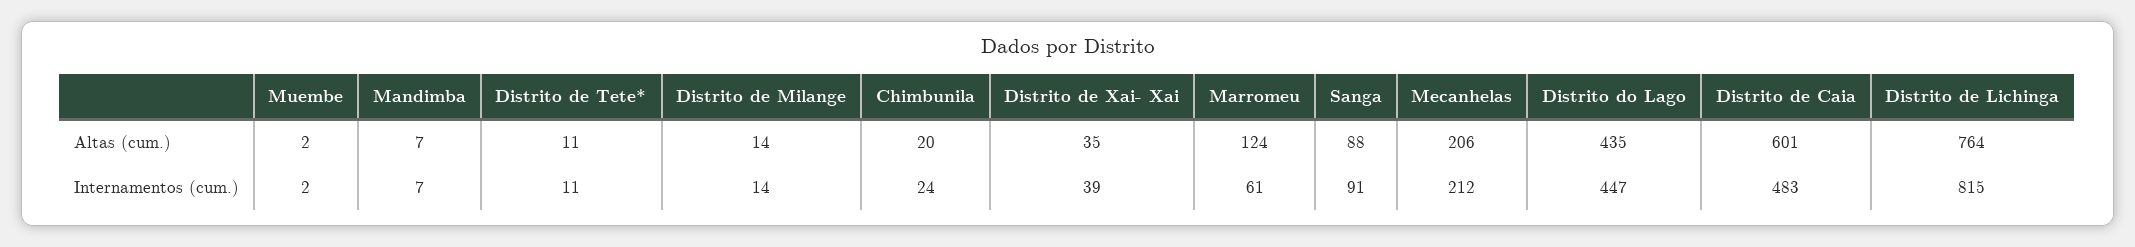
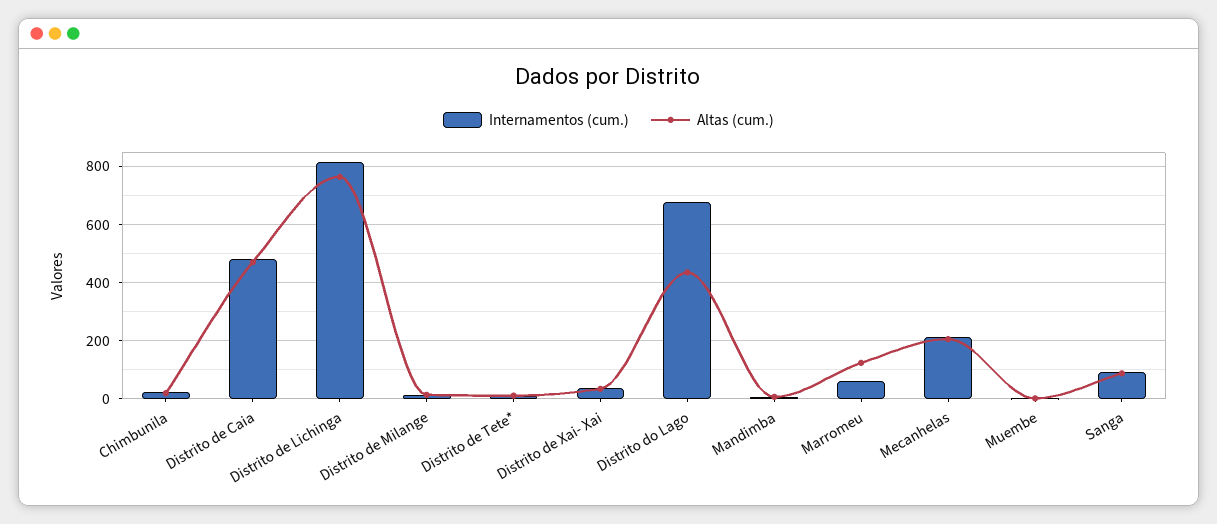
  {
    "Altas (cum.)": {
      "Muembe": 2,
      "Mandimba": 7,
      "Distrito de Tete*": 11,
      "Distrito de Milange": 14,
      "Chimbunila": 20,
      "Distrito de Xai- Xai": 35,
      "Marromeu": 124,
      "Sanga": 88,
      "Mecanhelas": 206,
      "Distrito do Lago": 435,
-     "Distrito de Caia": 601,
+     "Distrito de Caia": 475,
      "Distrito de Lichinga": 764
    },
    "Internamentos (cum.)": {
      "Muembe": 2,
      "Mandimba": 7,
      "Distrito de Tete*": 11,
      "Distrito de Milange": 14,
      "Chimbunila": 24,
      "Distrito de Xai- Xai": 39,
      "Marromeu": 61,
      "Sanga": 91,
      "Mecanhelas": 212,
-     "Distrito do Lago": 447,
+     "Distrito do Lago": 675,
      "Distrito de Caia": 483,
      "Distrito de Lichinga": 815
    }
  }

